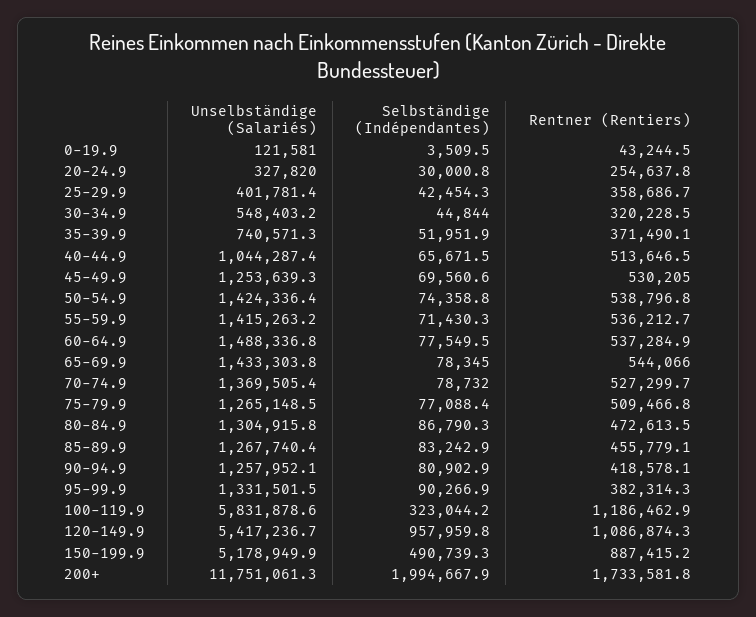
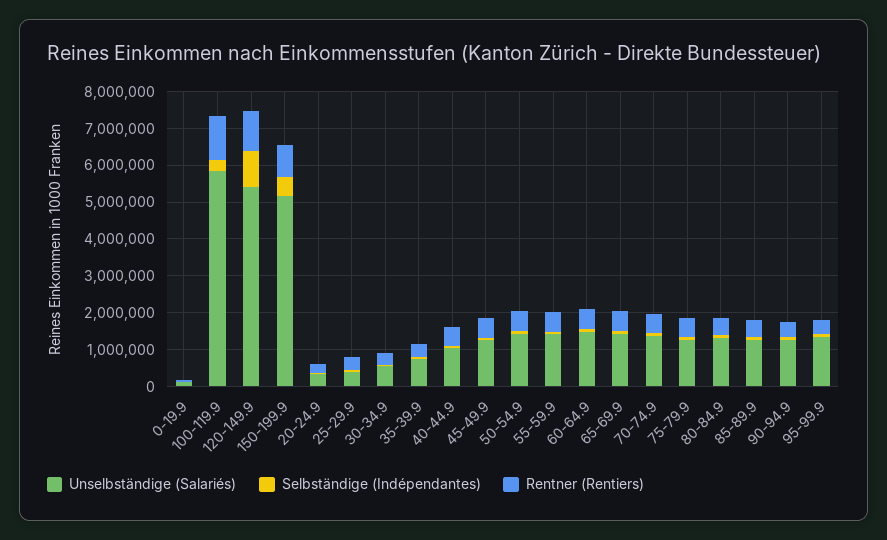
  {
    "Unselbständige (Salariés)": {
      "0-19.9": 121581,
      "20-24.9": 327820,
      "25-29.9": 401781.4,
      "30-34.9": 548403.2,
      "35-39.9": 740571.3,
      "40-44.9": 1044287.4,
      "45-49.9": 1253639.3,
      "50-54.9": 1424336.4,
      "55-59.9": 1415263.2,
      "60-64.9": 1488336.8,
      "65-69.9": 1433303.8,
      "70-74.9": 1369505.4,
      "75-79.9": 1265148.5,
      "80-84.9": 1304915.8,
      "85-89.9": 1267740.4,
      "90-94.9": 1257952.1,
      "95-99.9": 1331501.5,
      "100-119.9": 5831878.6,
      "120-149.9": 5417236.7,
-     "150-199.9": 5178949.9,
+     "150-199.9": 5178949.9
-     "200+": 11751061.3
    },
    "Selbständige (Indépendantes)": {
      "0-19.9": 3509.5,
      "20-24.9": 30000.8,
      "25-29.9": 42454.3,
      "30-34.9": 44844,
      "35-39.9": 51951.9,
      "40-44.9": 65671.5,
      "45-49.9": 69560.6,
      "50-54.9": 74358.8,
      "55-59.9": 71430.3,
      "60-64.9": 77549.5,
      "65-69.9": 78345,
      "70-74.9": 78732,
      "75-79.9": 77088.4,
      "80-84.9": 86790.3,
      "85-89.9": 83242.9,
      "90-94.9": 80902.9,
      "95-99.9": 90266.9,
      "100-119.9": 323044.2,
      "120-149.9": 957959.8,
-     "150-199.9": 490739.3,
+     "150-199.9": 490739.3
-     "200+": 1994667.9
    },
    "Rentner (Rentiers)": {
      "0-19.9": 43244.5,
      "20-24.9": 254637.8,
      "25-29.9": 358686.7,
      "30-34.9": 320228.5,
      "35-39.9": 371490.1,
      "40-44.9": 513646.5,
      "45-49.9": 530205,
      "50-54.9": 538796.8,
      "55-59.9": 536212.7,
      "60-64.9": 537284.9,
      "65-69.9": 544066,
      "70-74.9": 527299.7,
      "75-79.9": 509466.8,
      "80-84.9": 472613.5,
      "85-89.9": 455779.1,
      "90-94.9": 418578.1,
      "95-99.9": 382314.3,
      "100-119.9": 1186462.9,
      "120-149.9": 1086874.3,
-     "150-199.9": 887415.2,
+     "150-199.9": 887415.2
-     "200+": 1733581.8
    }
  }

